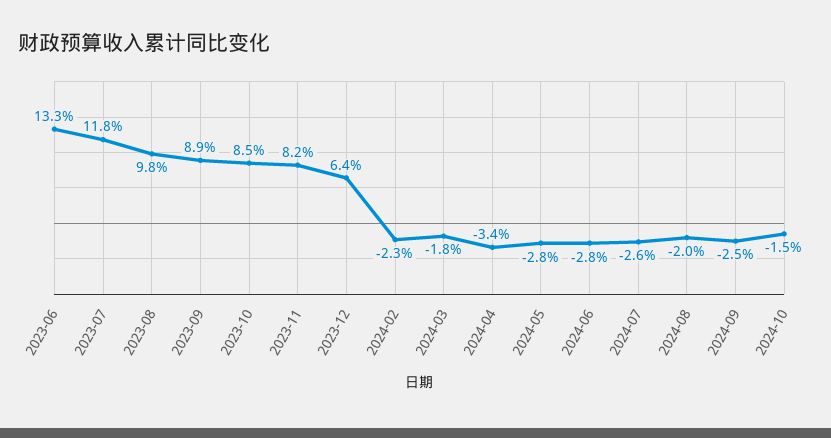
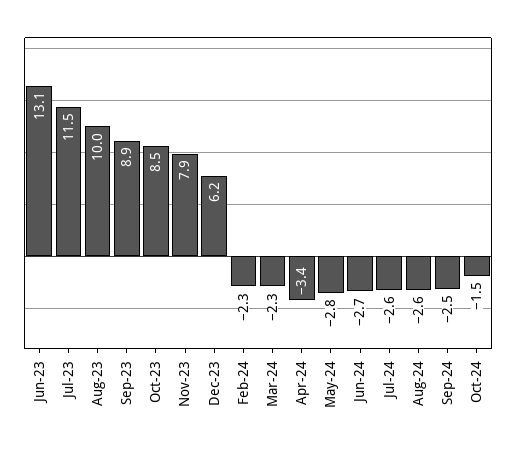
  {
-   "2023-06": 13.3,
+   "2023-06": 13.1,
-   "2023-07": 11.8,
+   "2023-07": 11.5,
-   "2023-08": 9.8,
+   "2023-08": 10,
    "2023-09": 8.9,
    "2023-10": 8.5,
-   "2023-11": 8.2,
+   "2023-11": 7.9,
-   "2023-12": 6.4,
+   "2023-12": 6.2,
    "2024-02": -2.3,
-   "2024-03": -1.8,
+   "2024-03": -2.3,
    "2024-04": -3.4,
    "2024-05": -2.8,
-   "2024-06": -2.8,
+   "2024-06": -2.7,
    "2024-07": -2.6,
-   "2024-08": -2,
+   "2024-08": -2.6,
    "2024-09": -2.5,
    "2024-10": -1.5
  }

